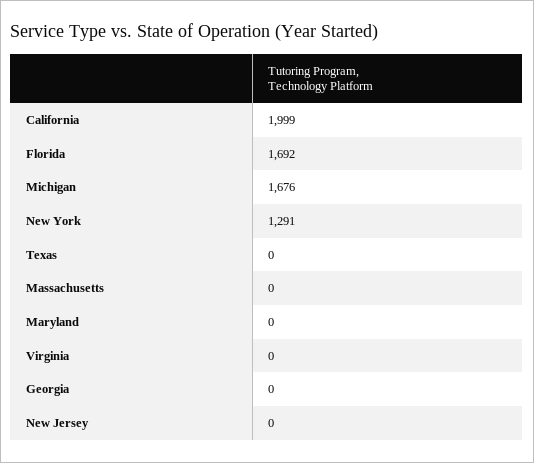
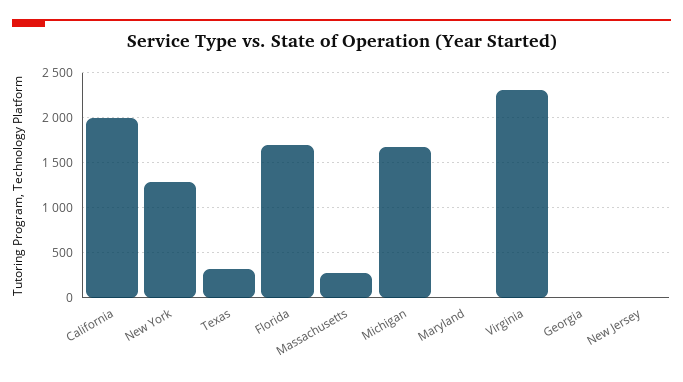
  {
    "California": 1999,
    "Florida": 1692,
    "Michigan": 1676,
    "New York": 1291,
-   "Texas": 0,
+   "Texas": 300,
-   "Massachusetts": 0,
+   "Massachusetts": 300,
    "Maryland": 0,
-   "Virginia": 0,
+   "Virginia": 2300,
    "Georgia": 0,
    "New Jersey": 0
  }

